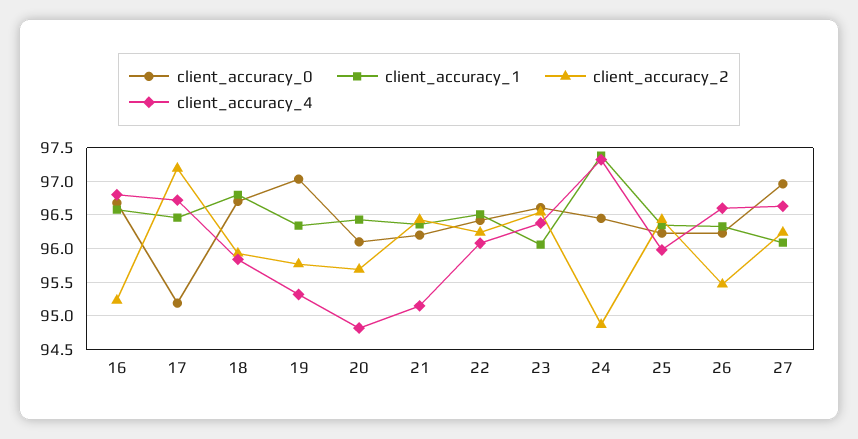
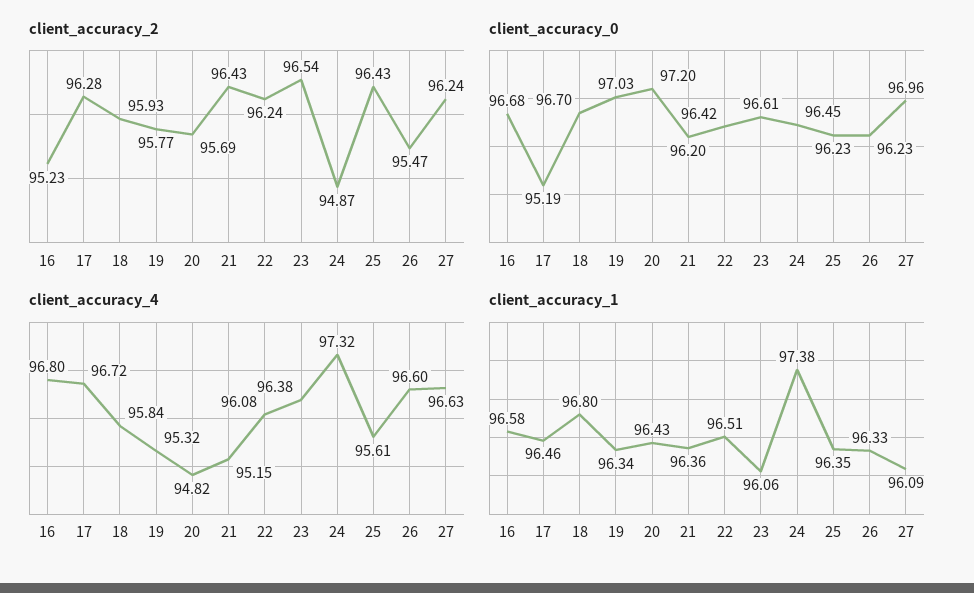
  {
    "client_accuracy_0": {
      "16": 96.68,
      "17": 95.19,
      "18": 96.7,
      "19": 97.03,
-     "20": 96.1,
+     "20": 97.2,
      "21": 96.2,
      "22": 96.42,
      "23": 96.61,
      "24": 96.45,
      "25": 96.23,
      "26": 96.23,
      "27": 96.96
    },
    "client_accuracy_1": {
      "16": 96.58,
      "17": 96.46,
      "18": 96.8,
      "19": 96.34,
      "20": 96.43,
      "21": 96.36,
      "22": 96.51,
      "23": 96.06,
      "24": 97.38,
      "25": 96.35,
      "26": 96.33,
      "27": 96.09
    },
    "client_accuracy_2": {
      "16": 95.23,
-     "17": 97.2,
+     "17": 96.28,
      "18": 95.93,
      "19": 95.77,
      "20": 95.69,
      "21": 96.43,
      "22": 96.24,
      "23": 96.54,
      "24": 94.87,
      "25": 96.43,
      "26": 95.47,
      "27": 96.24
    },
    "client_accuracy_4": {
      "16": 96.8,
      "17": 96.72,
      "18": 95.84,
      "19": 95.32,
      "20": 94.82,
      "21": 95.15,
      "22": 96.08,
      "23": 96.38,
      "24": 97.32,
-     "25": 96,
+     "25": 95.61,
      "26": 96.6,
      "27": 96.63
    }
  }

